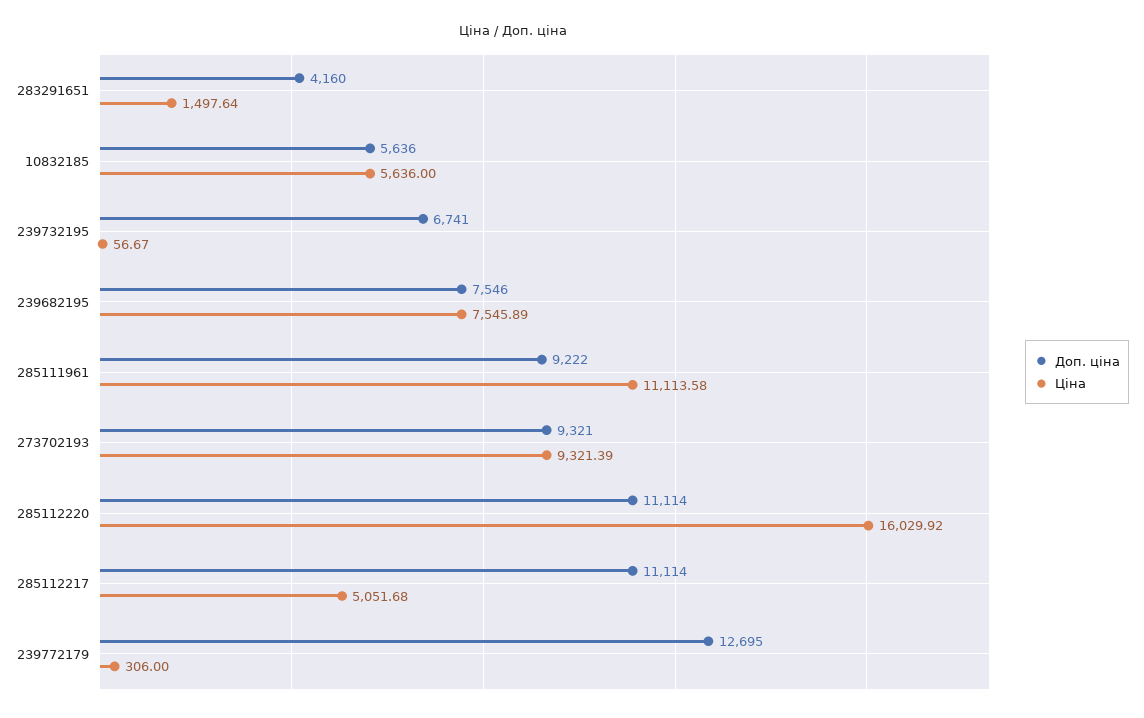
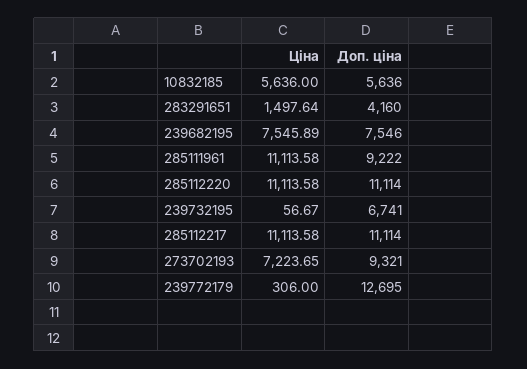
  {
    "Доп. ціна": {
      "283291651": 4160,
      "10832185": 5636,
      "239732195": 6741,
      "239682195": 7546,
      "285111961": 9222,
      "273702193": 9321,
      "285112220": 11114,
      "285112217": 11114,
      "239772179": 12695
    },
    "Ціна": {
      "283291651": 1497.64,
      "10832185": 5636,
      "239732195": 56.67,
      "239682195": 7545.89,
      "285111961": 11113.58,
-     "273702193": 9321.39,
+     "273702193": 7223.65,
-     "285112220": 16029.92,
+     "285112220": 11113.58,
-     "285112217": 5051.68,
+     "285112217": 11113.58,
      "239772179": 306
    }
  }

